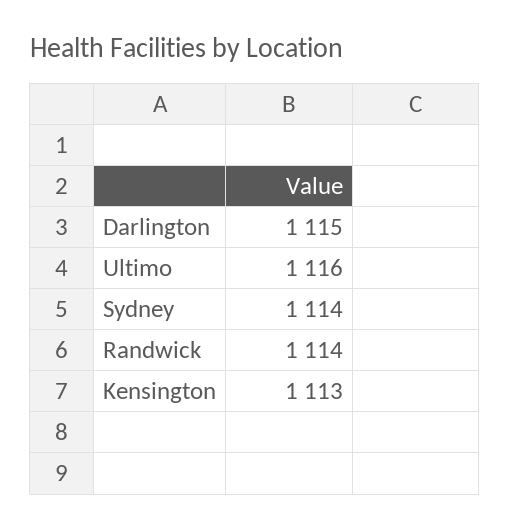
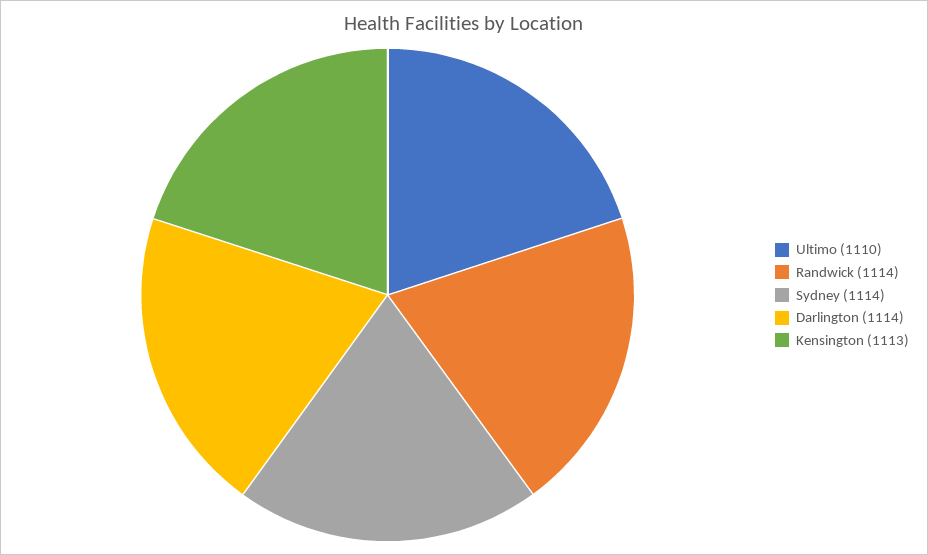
  {
-   "Darlington": 1115,
+   "Darlington": 1114,
-   "Ultimo": 1116,
+   "Ultimo": 1110,
    "Sydney": 1114,
    "Randwick": 1114,
    "Kensington": 1113
  }

